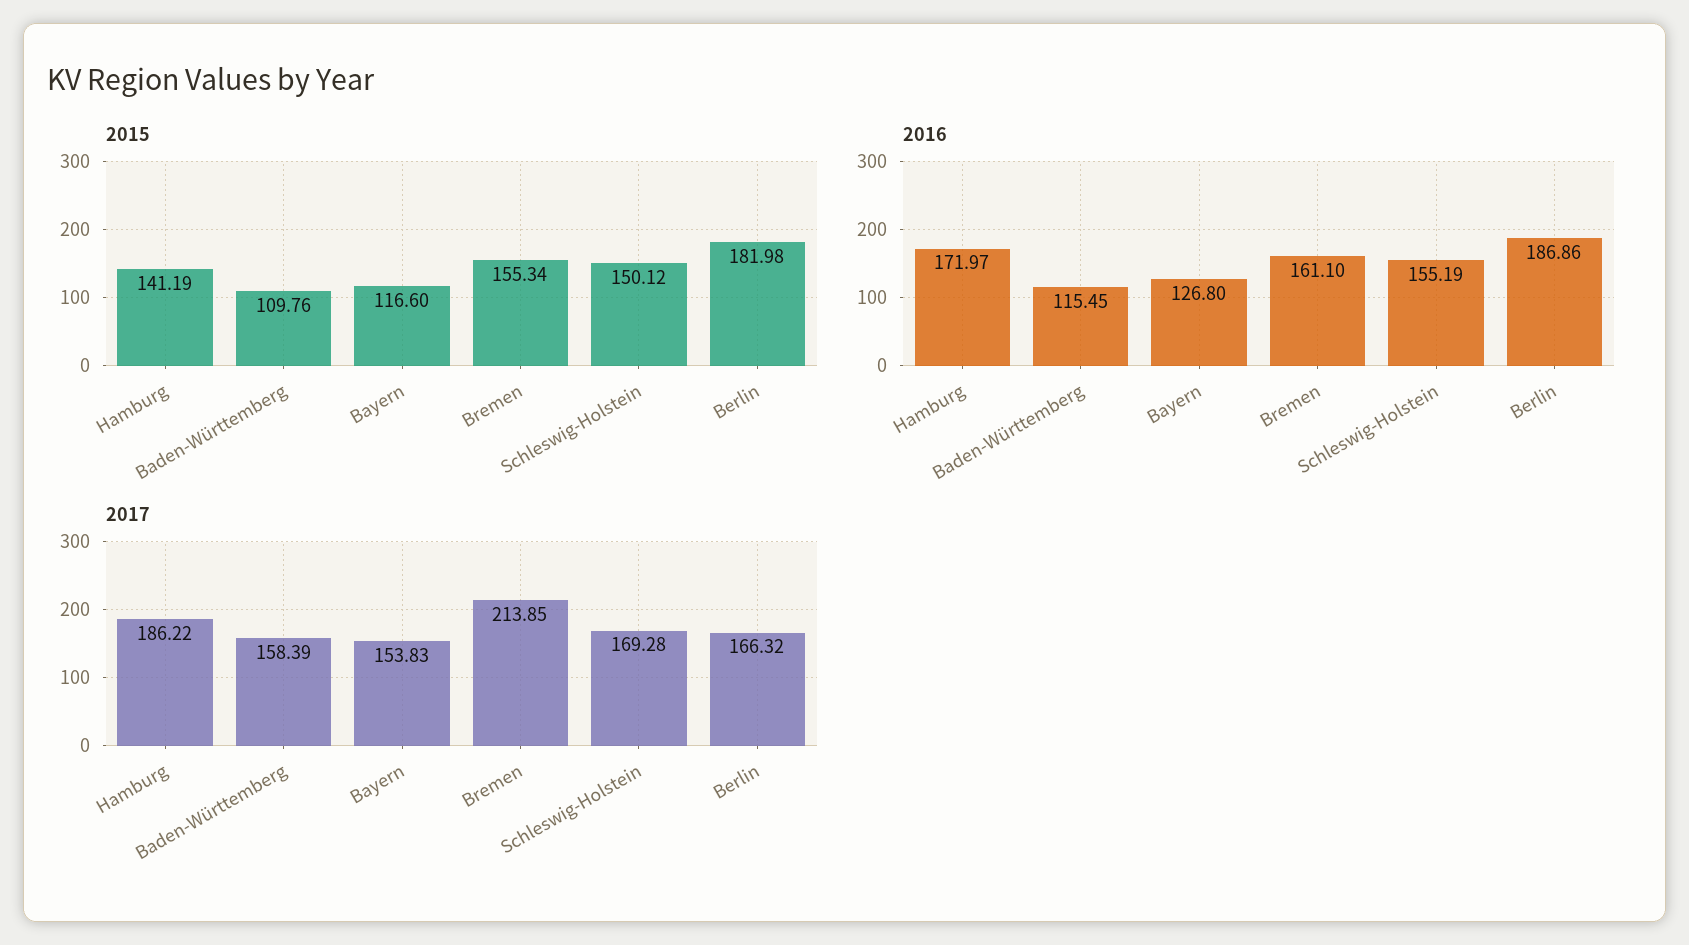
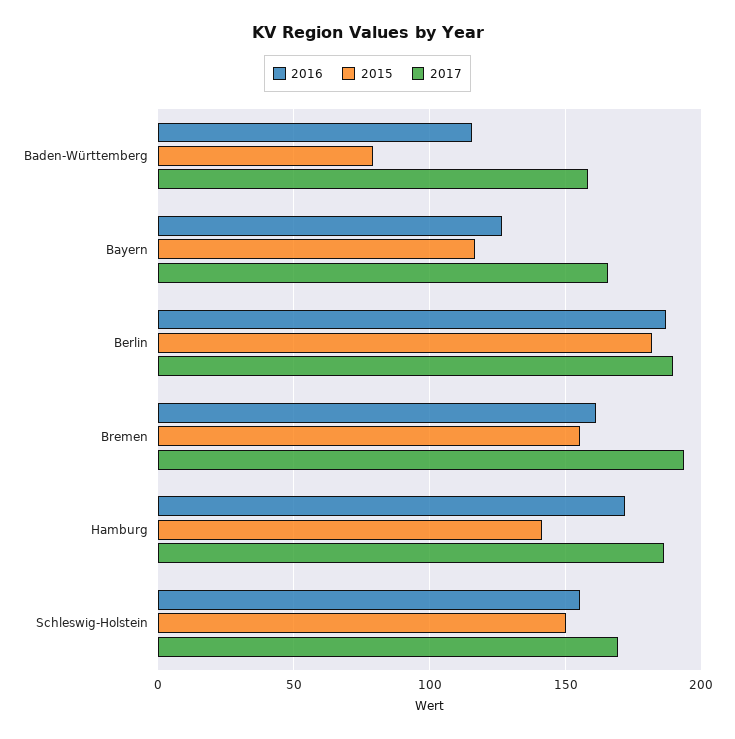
  {
    "2015": {
      "Hamburg": 141.19,
-     "Baden-Württemberg": 109.76,
+     "Baden-Württemberg": 80,
      "Bayern": 116.6,
      "Bremen": 155.34,
      "Schleswig-Holstein": 150.12,
      "Berlin": 181.98
    },
    "2016": {
      "Hamburg": 171.97,
      "Baden-Württemberg": 115.45,
      "Bayern": 126.8,
      "Bremen": 161.1,
      "Schleswig-Holstein": 155.19,
      "Berlin": 186.86
    },
    "2017": {
      "Hamburg": 186.22,
      "Baden-Württemberg": 158.39,
-     "Bayern": 153.83,
+     "Bayern": 165,
-     "Bremen": 213.85,
+     "Bremen": 195,
      "Schleswig-Holstein": 169.28,
-     "Berlin": 166.32
+     "Berlin": 190
    }
  }

